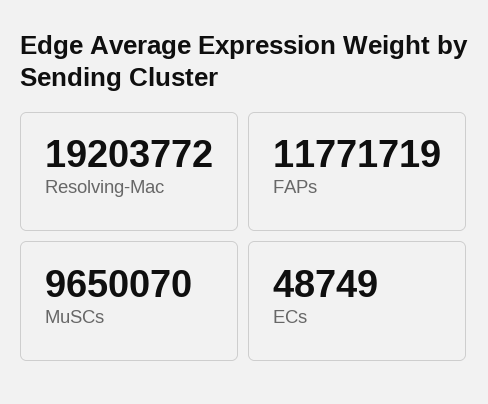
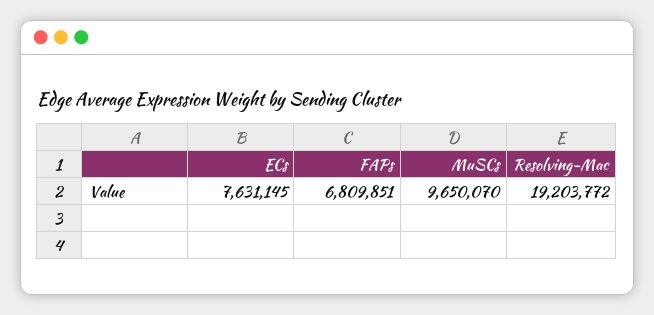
  {
    "Resolving-Mac": 19203772,
-   "FAPs": 11771719,
+   "FAPs": 6809851,
    "MuSCs": 9650070,
-   "ECs": 48749
+   "ECs": 7631145
  }

